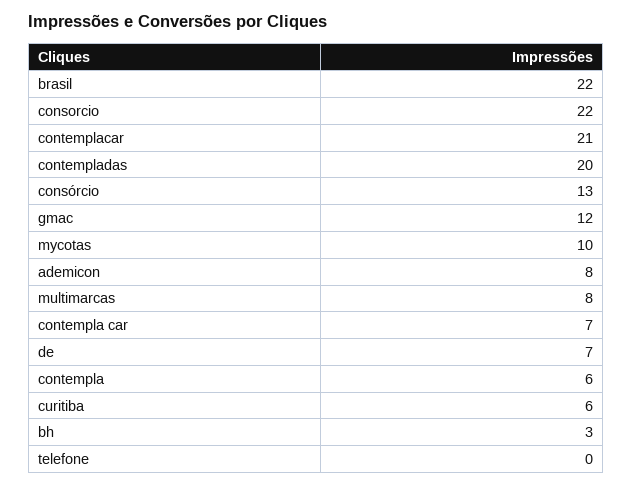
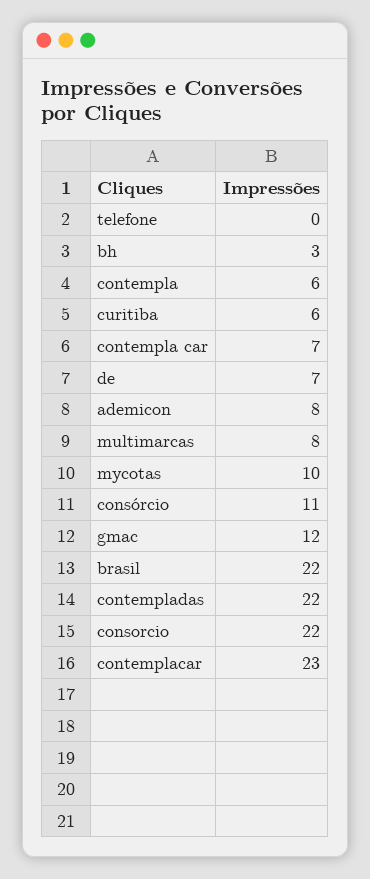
  {
    "brasil": 22,
    "consorcio": 22,
-   "contemplacar": 21,
+   "contemplacar": 23,
-   "contempladas": 20,
+   "contempladas": 22,
-   "consórcio": 13,
+   "consórcio": 11,
    "gmac": 12,
    "mycotas": 10,
    "ademicon": 8,
    "multimarcas": 8,
    "contempla car": 7,
    "de": 7,
    "contempla": 6,
    "curitiba": 6,
    "bh": 3,
    "telefone": 0
  }

